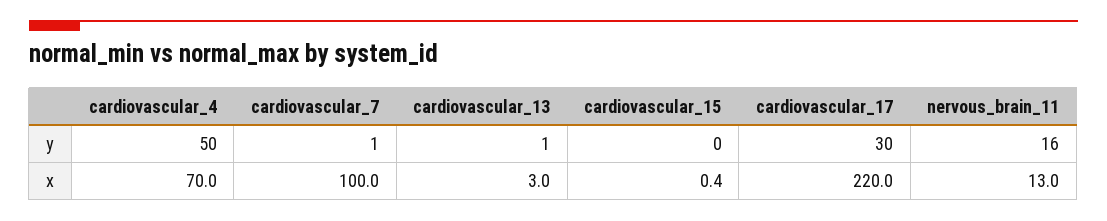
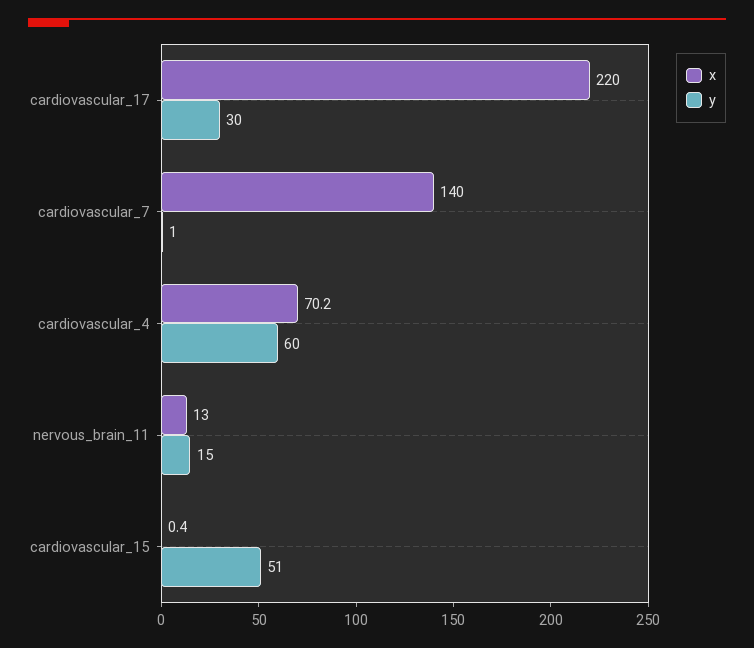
  {
    "y": {
-     "cardiovascular_4": 50,
+     "cardiovascular_4": 60,
      "cardiovascular_7": 1,
-     "cardiovascular_13": 1,
-     "cardiovascular_15": 0,
+     "cardiovascular_15": 51,
      "cardiovascular_17": 30,
-     "nervous_brain_11": 16
+     "nervous_brain_11": 15
    },
    "x": {
-     "cardiovascular_4": 70,
+     "cardiovascular_4": 70.2,
-     "cardiovascular_7": 100,
+     "cardiovascular_7": 140,
-     "cardiovascular_13": 3,
      "cardiovascular_15": 0.4,
      "cardiovascular_17": 220,
      "nervous_brain_11": 13
    }
  }

